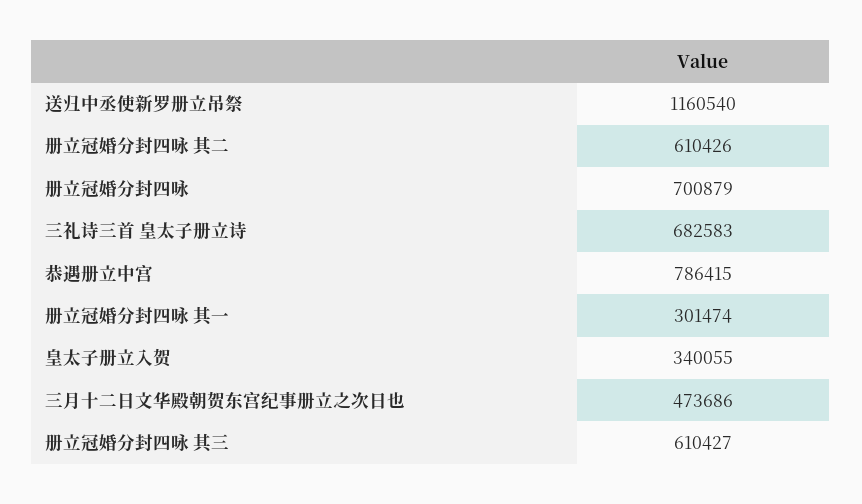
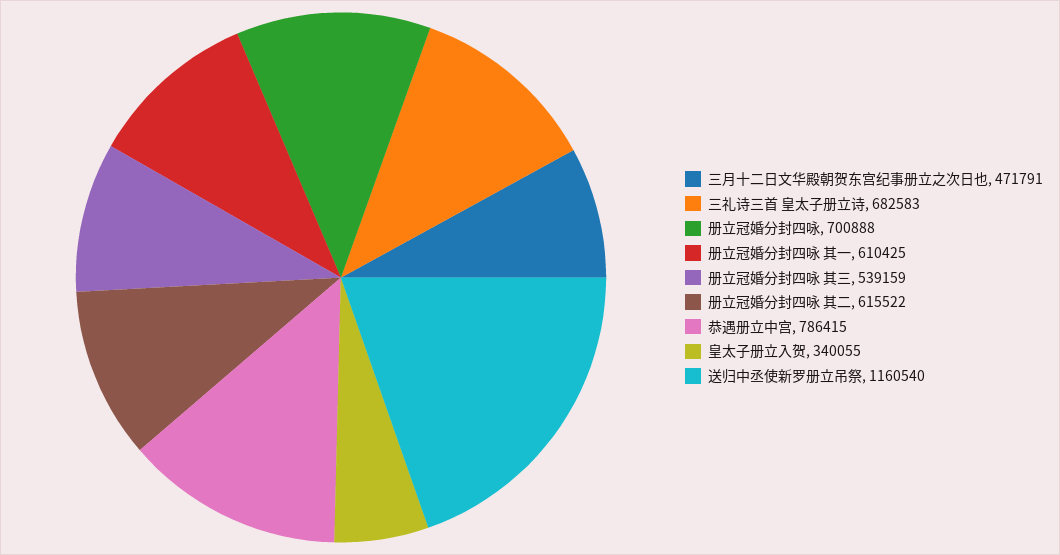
  {
    "送归中丞使新罗册立吊祭": 1160540,
-   "册立冠婚分封四咏 其二": 610426,
+   "册立冠婚分封四咏 其二": 615522,
-   "册立冠婚分封四咏": 700879,
+   "册立冠婚分封四咏": 700888,
    "三礼诗三首 皇太子册立诗": 682583,
    "恭遇册立中宫": 786415,
-   "册立冠婚分封四咏 其一": 301474,
+   "册立冠婚分封四咏 其一": 610425,
    "皇太子册立入贺": 340055,
-   "三月十二日文华殿朝贺东宫纪事册立之次日也": 473686,
+   "三月十二日文华殿朝贺东宫纪事册立之次日也": 471791,
-   "册立冠婚分封四咏 其三": 610427
+   "册立冠婚分封四咏 其三": 539159
  }

